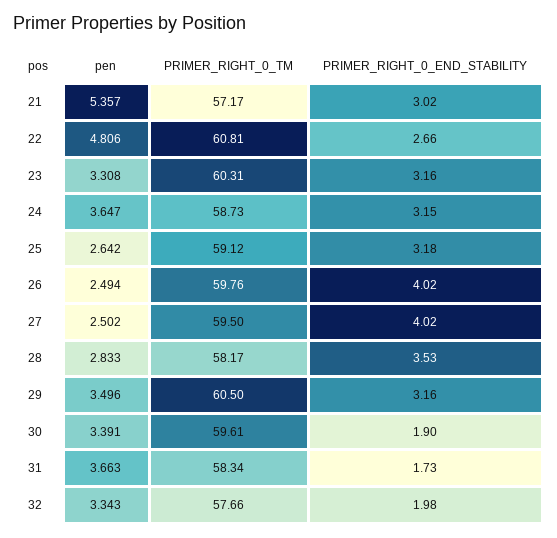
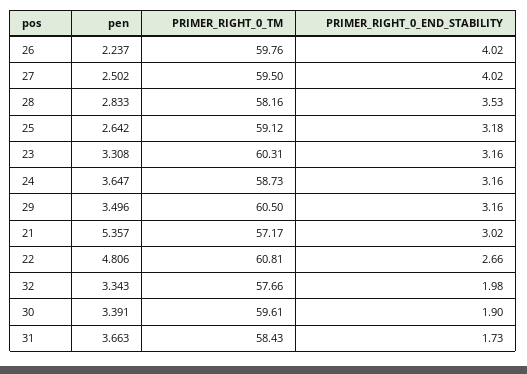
  {
    "pen": {
      "21": 5.357,
      "22": 4.806,
      "23": 3.308,
      "24": 3.647,
      "25": 2.642,
-     "26": 2.494,
+     "26": 2.237,
      "27": 2.502,
      "28": 2.833,
      "29": 3.496,
      "30": 3.391,
      "31": 3.663,
      "32": 3.343
    },
    "PRIMER_RIGHT_0_TM": {
      "21": 57.17,
      "22": 60.81,
      "23": 60.31,
      "24": 58.73,
      "25": 59.12,
      "26": 59.76,
      "27": 59.5,
-     "28": 58.17,
+     "28": 58.16,
      "29": 60.5,
      "30": 59.61,
-     "31": 58.34,
+     "31": 58.43,
      "32": 57.66
    },
    "PRIMER_RIGHT_0_END_STABILITY": {
      "21": 3.02,
      "22": 2.66,
      "23": 3.16,
-     "24": 3.15,
+     "24": 3.16,
      "25": 3.18,
      "26": 4.02,
      "27": 4.02,
      "28": 3.53,
      "29": 3.16,
      "30": 1.9,
      "31": 1.73,
      "32": 1.98
    }
  }

